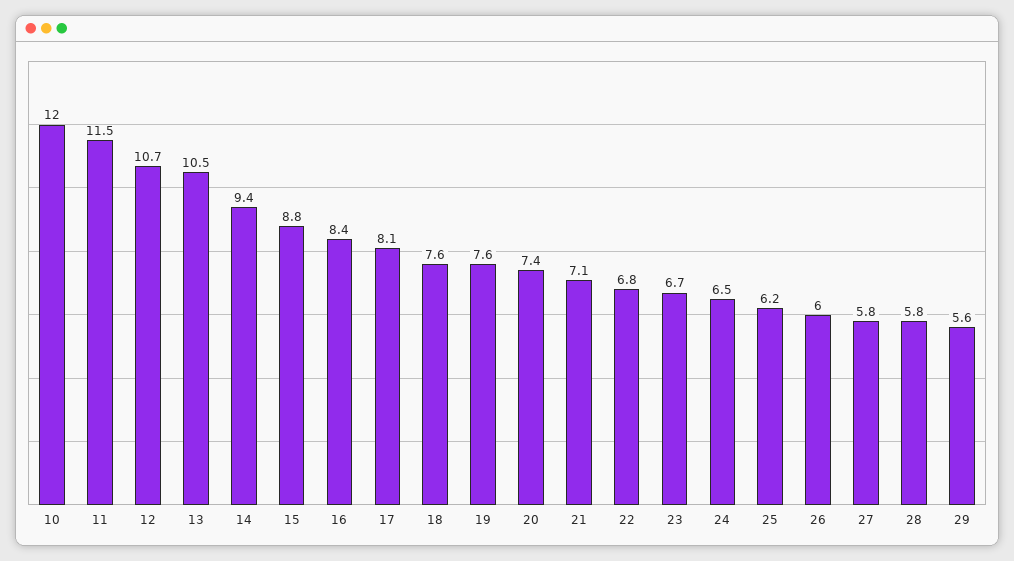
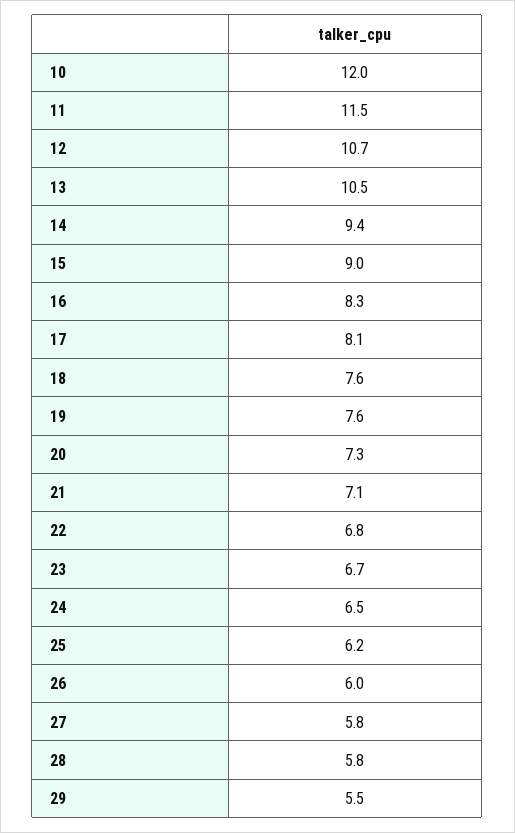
  {
    "10": 12,
    "11": 11.5,
    "12": 10.7,
    "13": 10.5,
    "14": 9.4,
-   "15": 8.8,
+   "15": 9,
-   "16": 8.4,
+   "16": 8.3,
    "17": 8.1,
    "18": 7.6,
    "19": 7.6,
-   "20": 7.4,
+   "20": 7.3,
    "21": 7.1,
    "22": 6.8,
    "23": 6.7,
    "24": 6.5,
    "25": 6.2,
    "26": 6,
    "27": 5.8,
    "28": 5.8,
-   "29": 5.6
+   "29": 5.5
  }

